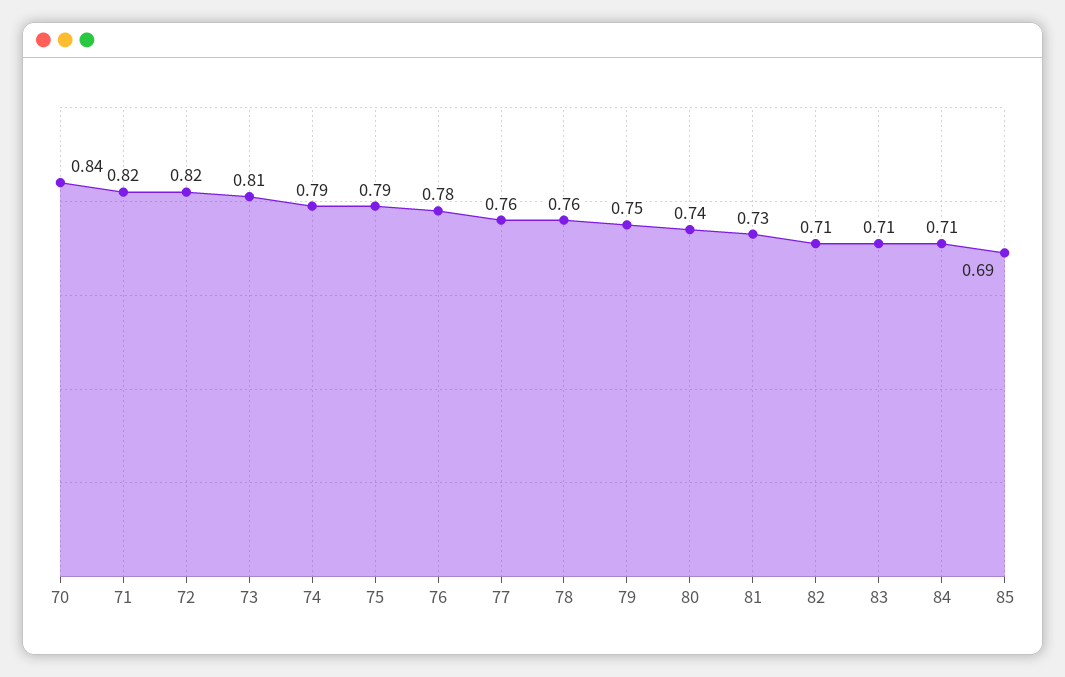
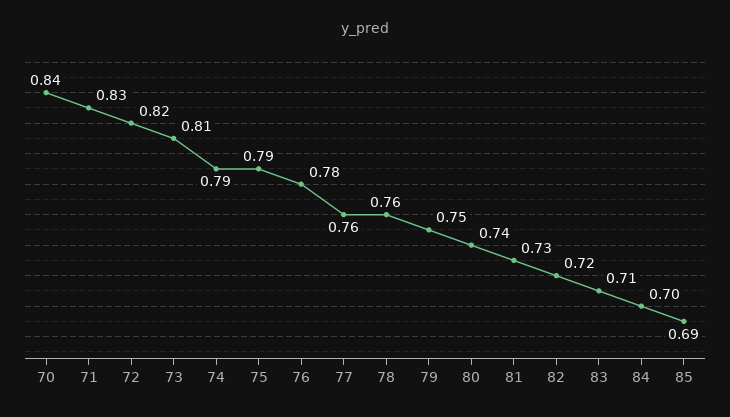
  {
    "70": 0.84,
-   "71": 0.82,
+   "71": 0.83,
    "72": 0.82,
    "73": 0.81,
    "74": 0.79,
    "75": 0.79,
    "76": 0.78,
    "77": 0.76,
    "78": 0.76,
    "79": 0.75,
    "80": 0.74,
    "81": 0.73,
-   "82": 0.71,
+   "82": 0.72,
    "83": 0.71,
-   "84": 0.71,
+   "84": 0.7,
    "85": 0.69
  }

